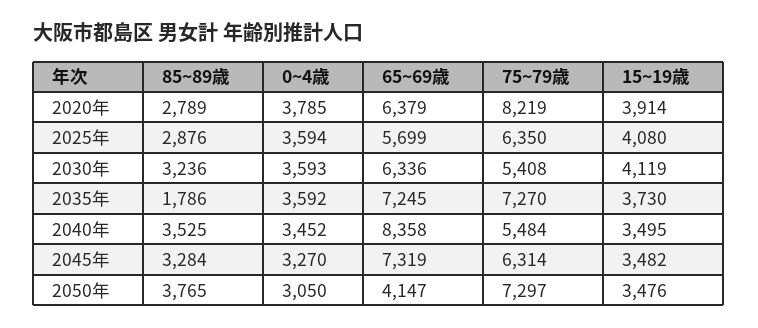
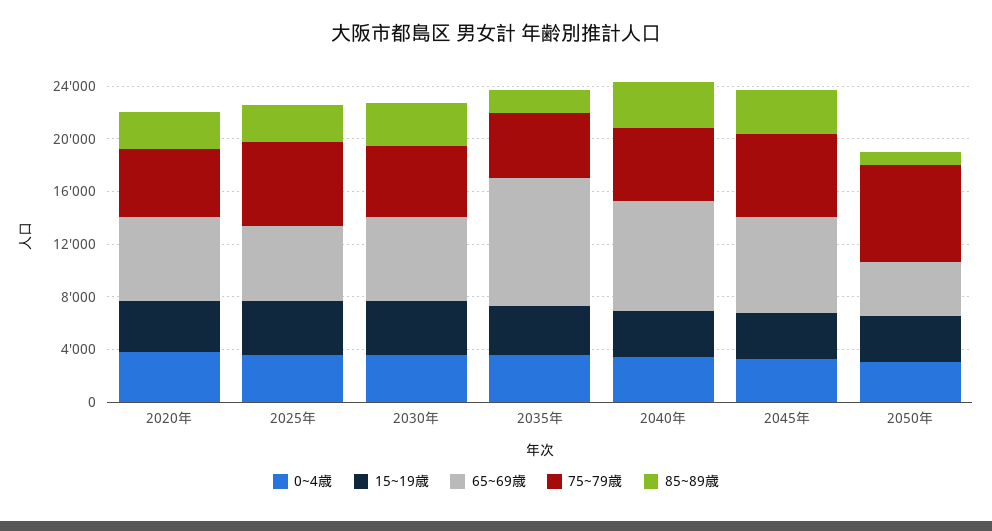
  {
    "85~89歳": {
      "2020年": 2789,
      "2025年": 2876,
      "2030年": 3236,
      "2035年": 1786,
      "2040年": 3525,
      "2045年": 3284,
-     "2050年": 3765
+     "2050年": 1000
    },
    "0~4歳": {
      "2020年": 3785,
      "2025年": 3594,
      "2030年": 3593,
      "2035年": 3592,
      "2040年": 3452,
      "2045年": 3270,
      "2050年": 3050
    },
    "65~69歳": {
      "2020年": 6379,
      "2025年": 5699,
      "2030年": 6336,
-     "2035年": 7245,
+     "2035年": 10000,
      "2040年": 8358,
      "2045年": 7319,
      "2050年": 4147
    },
    "75~79歳": {
-     "2020年": 8219,
+     "2020年": 5000,
      "2025年": 6350,
      "2030年": 5408,
-     "2035年": 7270,
+     "2035年": 5000,
      "2040年": 5484,
      "2045年": 6314,
      "2050年": 7297
    },
    "15~19歳": {
      "2020年": 3914,
      "2025年": 4080,
      "2030年": 4119,
      "2035年": 3730,
      "2040年": 3495,
      "2045年": 3482,
      "2050年": 3476
    }
  }

